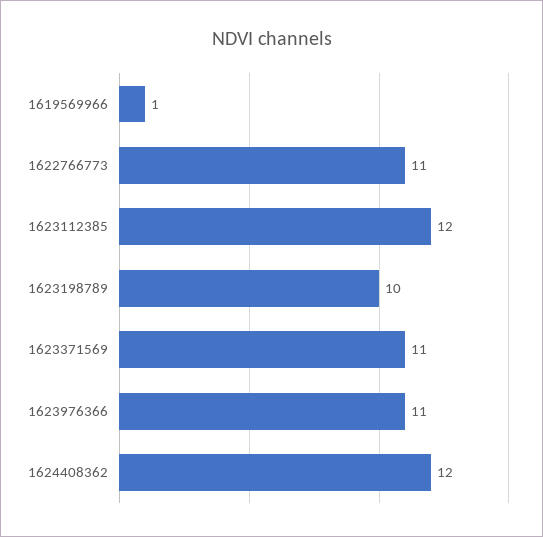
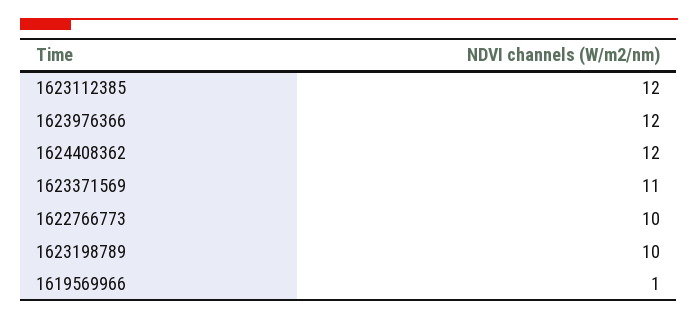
  {
    "1619569966": 1,
-   "1622766773": 11,
+   "1622766773": 10,
    "1623112385": 12,
    "1623198789": 10,
    "1623371569": 11,
-   "1623976366": 11,
+   "1623976366": 12,
    "1624408362": 12
  }

